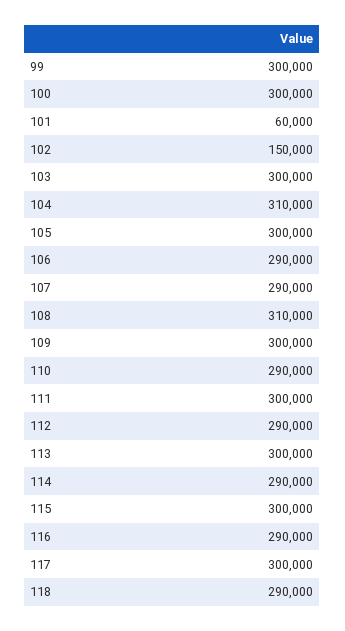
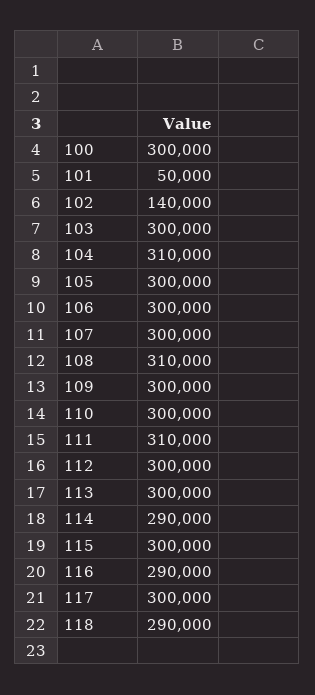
  {
-   "99": 300000,
    "100": 300000,
-   "101": 60000,
+   "101": 50000,
-   "102": 150000,
+   "102": 140000,
    "103": 300000,
    "104": 310000,
    "105": 300000,
-   "106": 290000,
+   "106": 300000,
-   "107": 290000,
+   "107": 300000,
    "108": 310000,
    "109": 300000,
-   "110": 290000,
+   "110": 300000,
-   "111": 300000,
+   "111": 310000,
-   "112": 290000,
+   "112": 300000,
    "113": 300000,
    "114": 290000,
    "115": 300000,
    "116": 290000,
    "117": 300000,
    "118": 290000
  }

